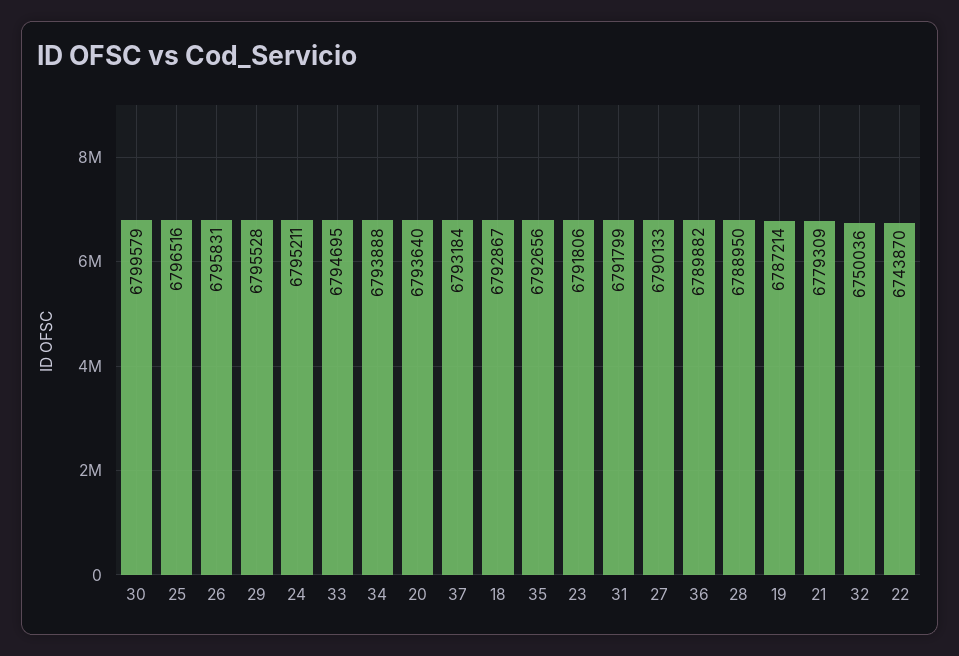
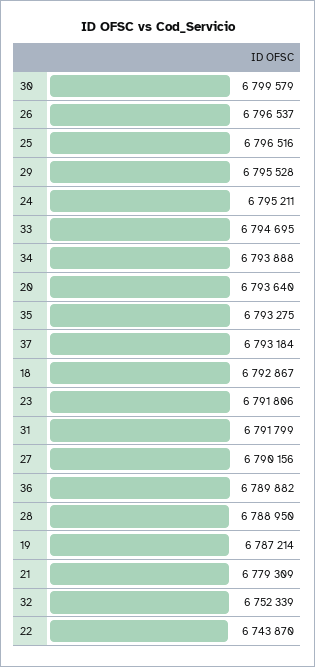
  {
    "30": 6799579,
    "25": 6796516,
-   "26": 6795831,
+   "26": 6796537,
    "29": 6795528,
    "24": 6795211,
    "33": 6794695,
    "34": 6793888,
    "20": 6793640,
    "37": 6793184,
    "18": 6792867,
-   "35": 6792656,
+   "35": 6793275,
    "23": 6791806,
    "31": 6791799,
-   "27": 6790133,
+   "27": 6790156,
    "36": 6789882,
    "28": 6788950,
    "19": 6787214,
    "21": 6779309,
-   "32": 6750036,
+   "32": 6752339,
    "22": 6743870
  }

